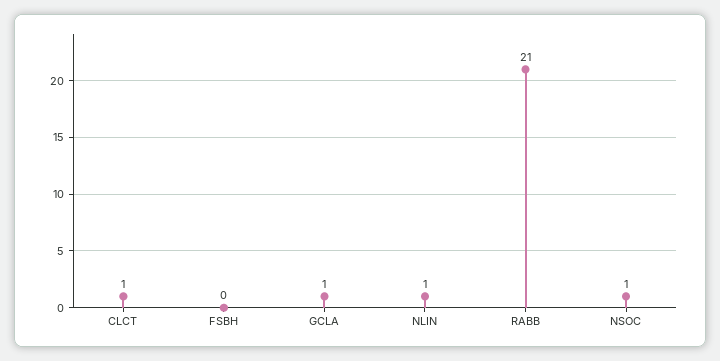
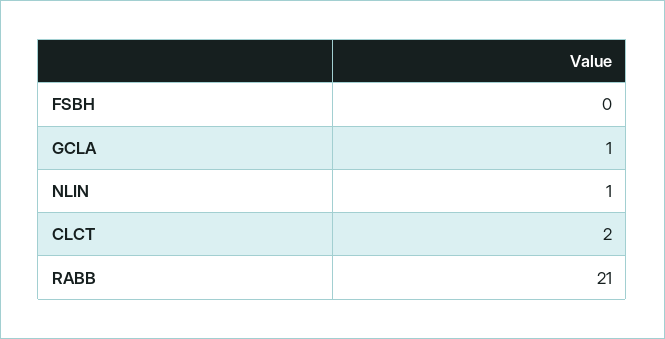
  {
-   "CLCT": 1,
+   "CLCT": 2,
    "FSBH": 0,
    "GCLA": 1,
    "NLIN": 1,
-   "RABB": 21,
+   "RABB": 21
-   "NSOC": 1
  }

